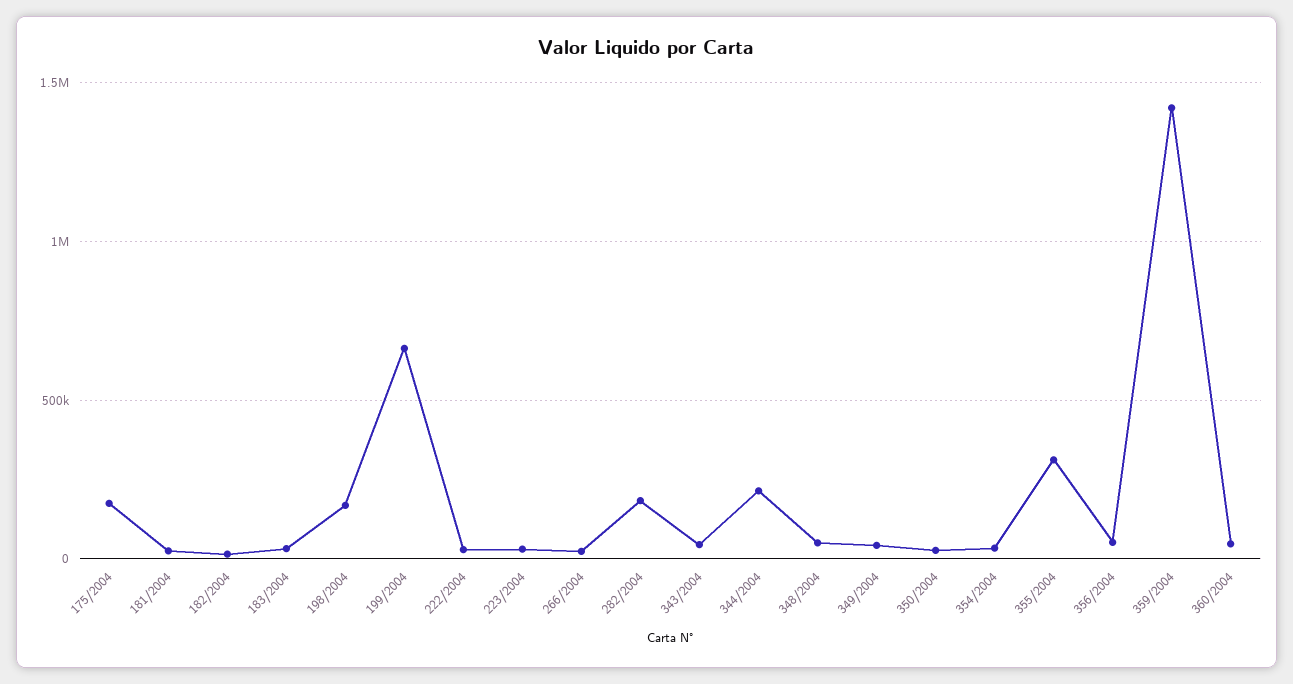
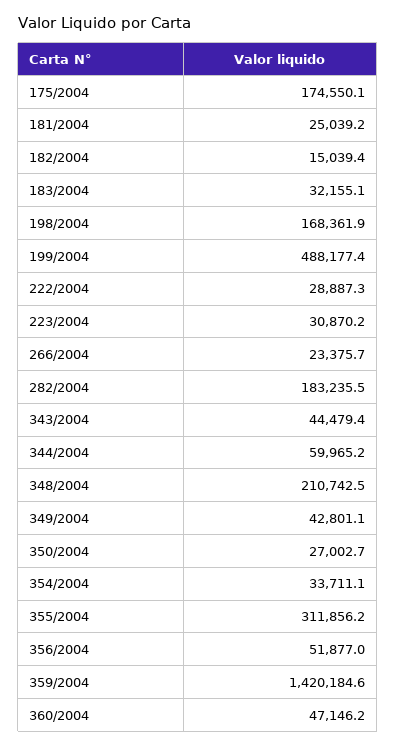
  {
    "175/2004": 174550.1,
    "181/2004": 25039.2,
    "182/2004": 15039.4,
    "183/2004": 32155.1,
    "198/2004": 168361.9,
-   "199/2004": 650000,
+   "199/2004": 488177.4,
    "222/2004": 28887.3,
    "223/2004": 30870.2,
    "266/2004": 23375.7,
    "282/2004": 183235.5,
    "343/2004": 44479.4,
-   "344/2004": 200000,
+   "344/2004": 59965.2,
-   "348/2004": 50000,
+   "348/2004": 210742.5,
    "349/2004": 42801.1,
    "350/2004": 27002.7,
    "354/2004": 33711.1,
    "355/2004": 311856.2,
    "356/2004": 51877,
    "359/2004": 1420184.6,
    "360/2004": 47146.2
  }

